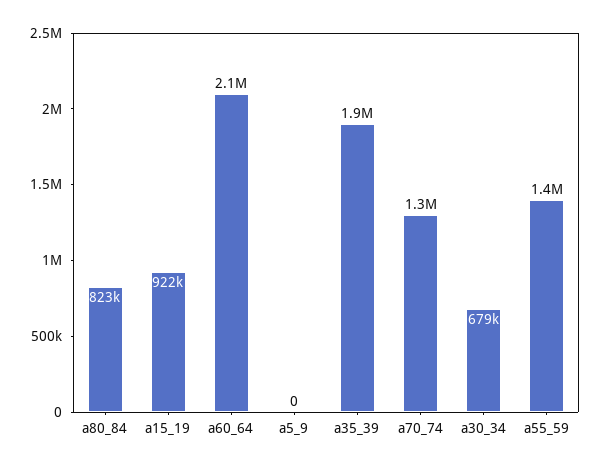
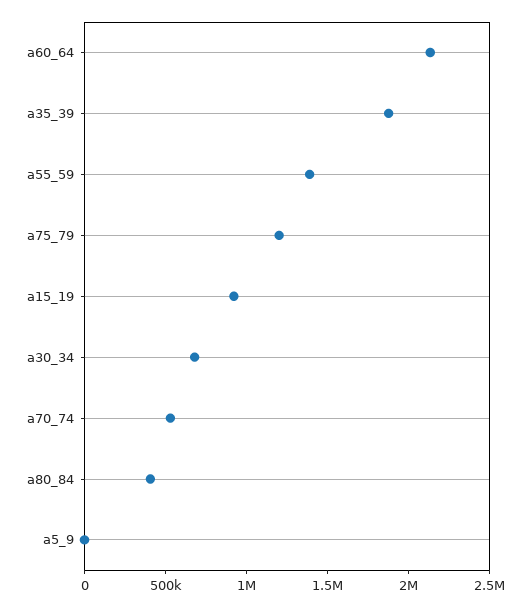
  {
-   "a80_84": 823000,
+   "a80_84": 400000,
    "a15_19": 922000,
    "a60_64": 2100000,
    "a5_9": 0,
    "a35_39": 1900000,
-   "a70_74": 1300000,
+   "a70_74": 500000,
    "a30_34": 679000,
-   "a55_59": 1400000
+   "a55_59": 1400000,
+   "a75_79": 1200000
  }

